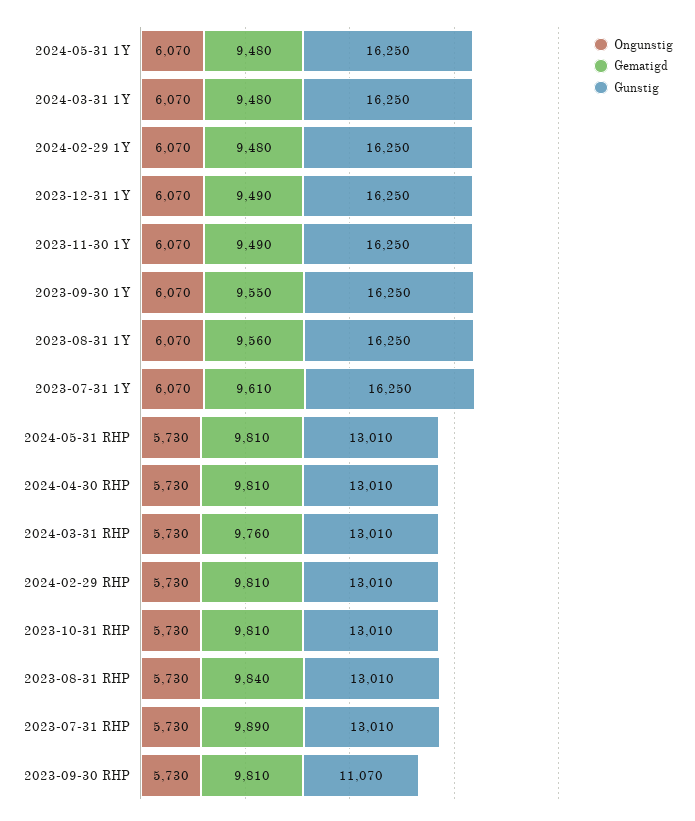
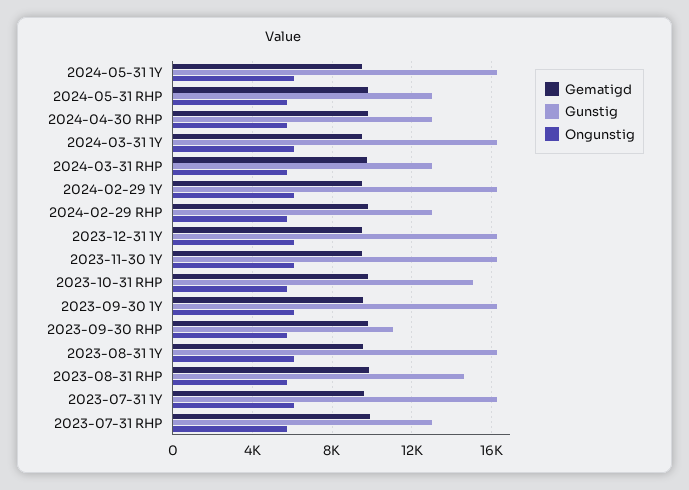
  {
    "Ongunstig": {
      "2024-05-31 1Y": 6070,
      "2024-03-31 1Y": 6070,
      "2024-02-29 1Y": 6070,
      "2023-12-31 1Y": 6070,
      "2023-11-30 1Y": 6070,
      "2023-09-30 1Y": 6070,
      "2023-08-31 1Y": 6070,
      "2023-07-31 1Y": 6070,
      "2024-05-31 RHP": 5730,
      "2024-04-30 RHP": 5730,
      "2024-03-31 RHP": 5730,
      "2024-02-29 RHP": 5730,
      "2023-10-31 RHP": 5730,
      "2023-08-31 RHP": 5730,
      "2023-07-31 RHP": 5730,
      "2023-09-30 RHP": 5730
    },
    "Gematigd": {
      "2024-05-31 1Y": 9480,
      "2024-03-31 1Y": 9480,
      "2024-02-29 1Y": 9480,
      "2023-12-31 1Y": 9490,
      "2023-11-30 1Y": 9490,
      "2023-09-30 1Y": 9550,
      "2023-08-31 1Y": 9560,
      "2023-07-31 1Y": 9610,
      "2024-05-31 RHP": 9810,
      "2024-04-30 RHP": 9810,
      "2024-03-31 RHP": 9760,
      "2024-02-29 RHP": 9810,
      "2023-10-31 RHP": 9810,
      "2023-08-31 RHP": 9840,
      "2023-07-31 RHP": 9890,
      "2023-09-30 RHP": 9810
    },
    "Gunstig": {
      "2024-05-31 1Y": 16250,
      "2024-03-31 1Y": 16250,
      "2024-02-29 1Y": 16250,
      "2023-12-31 1Y": 16250,
      "2023-11-30 1Y": 16250,
      "2023-09-30 1Y": 16250,
      "2023-08-31 1Y": 16250,
      "2023-07-31 1Y": 16250,
      "2024-05-31 RHP": 13010,
      "2024-04-30 RHP": 13010,
      "2024-03-31 RHP": 13010,
      "2024-02-29 RHP": 13010,
-     "2023-10-31 RHP": 13010,
+     "2023-10-31 RHP": 15000,
-     "2023-08-31 RHP": 13010,
+     "2023-08-31 RHP": 14500,
      "2023-07-31 RHP": 13010,
      "2023-09-30 RHP": 11070
    }
  }

